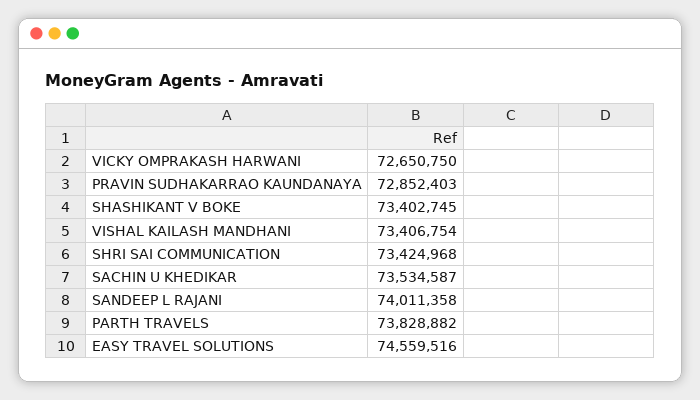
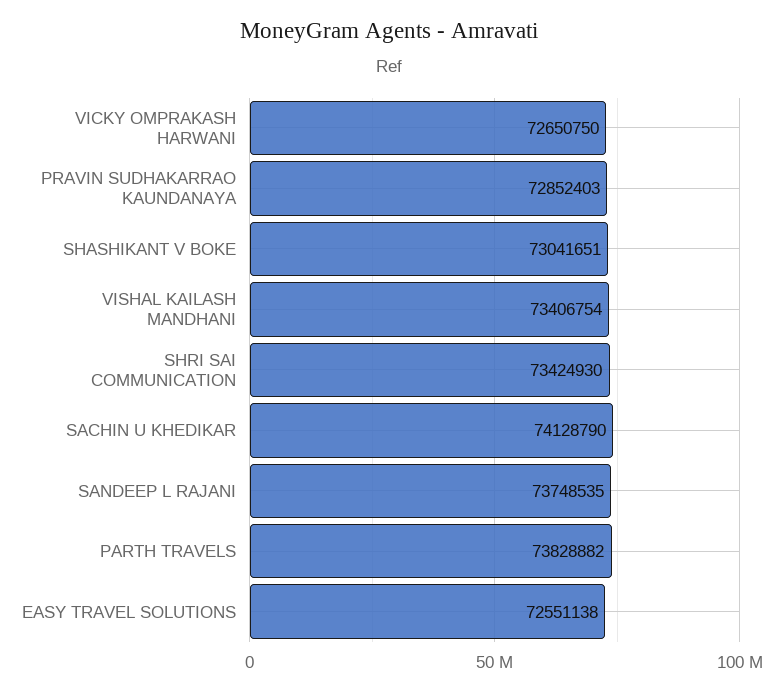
  {
    "VICKY OMPRAKASH HARWANI": 72650750,
    "PRAVIN SUDHAKARRAO KAUNDANAYA": 72852403,
-   "SHASHIKANT V BOKE": 73402745,
+   "SHASHIKANT V BOKE": 73041651,
    "VISHAL KAILASH MANDHANI": 73406754,
-   "SHRI SAI COMMUNICATION": 73424968,
+   "SHRI SAI COMMUNICATION": 73424930,
-   "SACHIN U KHEDIKAR": 73534587,
+   "SACHIN U KHEDIKAR": 74128790,
-   "SANDEEP L RAJANI": 74011358,
+   "SANDEEP L RAJANI": 73748535,
    "PARTH TRAVELS": 73828882,
-   "EASY TRAVEL SOLUTIONS": 74559516
+   "EASY TRAVEL SOLUTIONS": 72551138
  }

